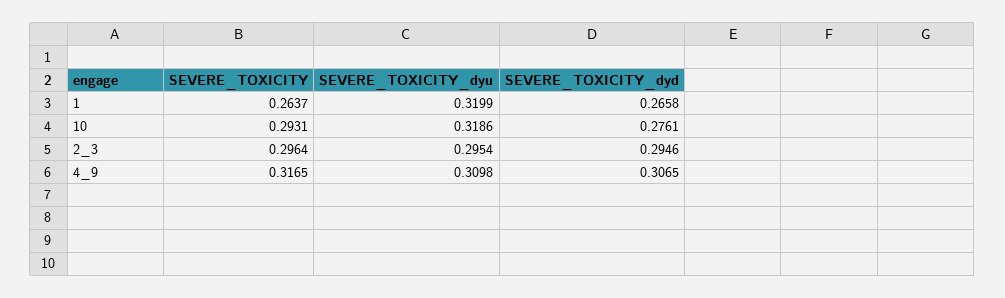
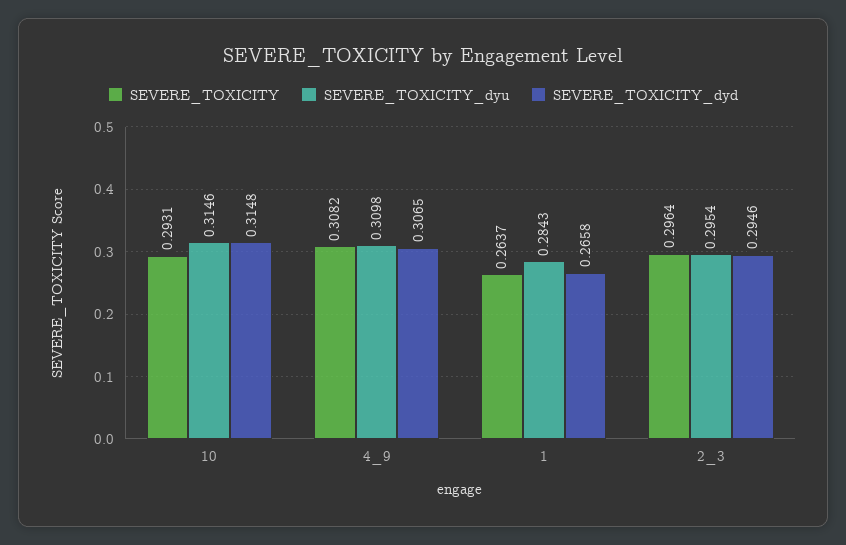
  {
    "SEVERE_TOXICITY": {
      "1": 0.2637,
      "10": 0.2931,
      "2_3": 0.2964,
-     "4_9": 0.3165
+     "4_9": 0.3082
    },
    "SEVERE_TOXICITY_dyu": {
-     "1": 0.3199,
+     "1": 0.2843,
-     "10": 0.3186,
+     "10": 0.3146,
      "2_3": 0.2954,
      "4_9": 0.3098
    },
    "SEVERE_TOXICITY_dyd": {
      "1": 0.2658,
-     "10": 0.2761,
+     "10": 0.3148,
      "2_3": 0.2946,
      "4_9": 0.3065
    }
  }

